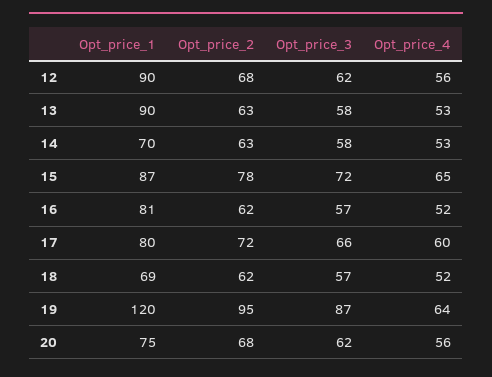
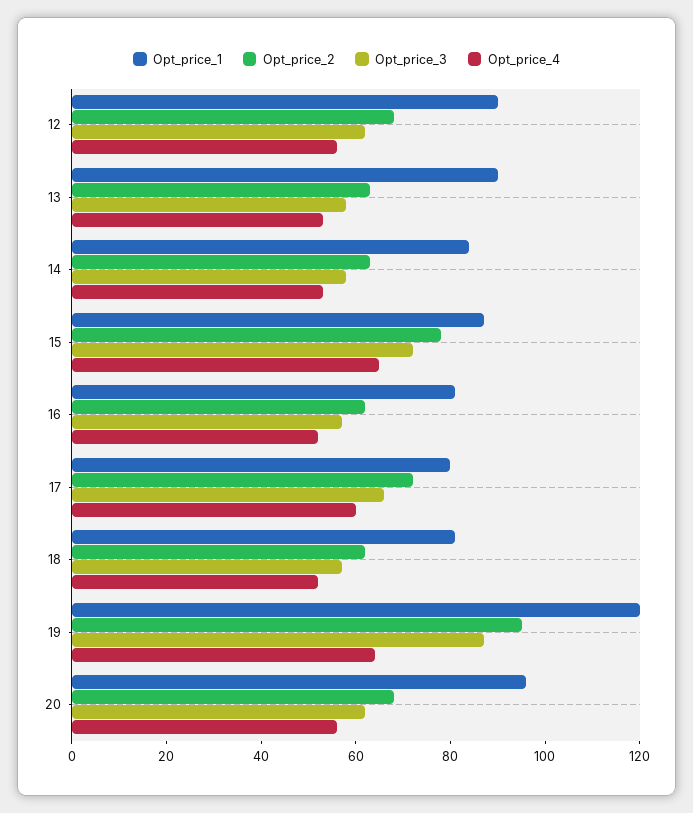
  {
    "Opt_price_1": {
      "12": 90,
      "13": 90,
-     "14": 70,
+     "14": 85,
      "15": 87,
      "16": 81,
      "17": 80,
-     "18": 69,
+     "18": 80,
      "19": 120,
-     "20": 75
+     "20": 95
    },
    "Opt_price_2": {
      "12": 68,
      "13": 63,
      "14": 63,
      "15": 78,
      "16": 62,
      "17": 72,
      "18": 62,
      "19": 95,
      "20": 68
    },
    "Opt_price_3": {
      "12": 62,
      "13": 58,
      "14": 58,
      "15": 72,
      "16": 57,
      "17": 66,
      "18": 57,
      "19": 87,
      "20": 62
    },
    "Opt_price_4": {
      "12": 56,
      "13": 53,
      "14": 53,
      "15": 65,
      "16": 52,
      "17": 60,
      "18": 52,
      "19": 64,
      "20": 56
    }
  }

